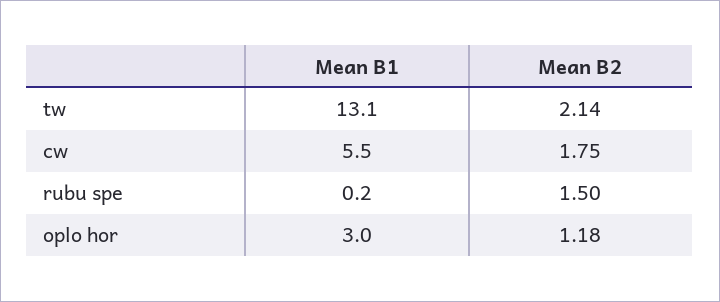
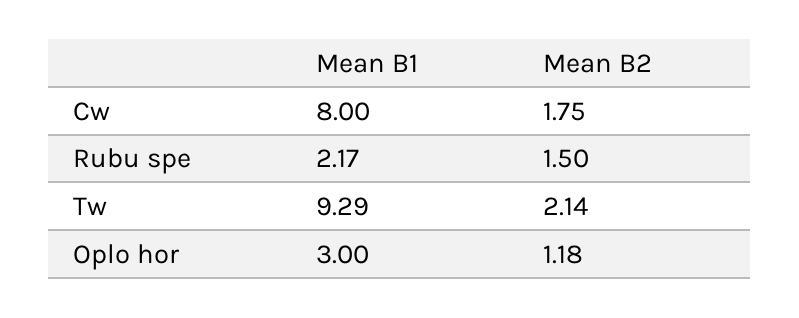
  {
    "Mean B1": {
-     "tw": 13.1,
+     "tw": 9.29,
-     "cw": 5.5,
+     "cw": 8,
-     "rubu spe": 0.2,
+     "rubu spe": 2.17,
      "oplo hor": 3
    },
    "Mean B2": {
      "tw": 2.14,
      "cw": 1.75,
      "rubu spe": 1.5,
      "oplo hor": 1.18
    }
  }

